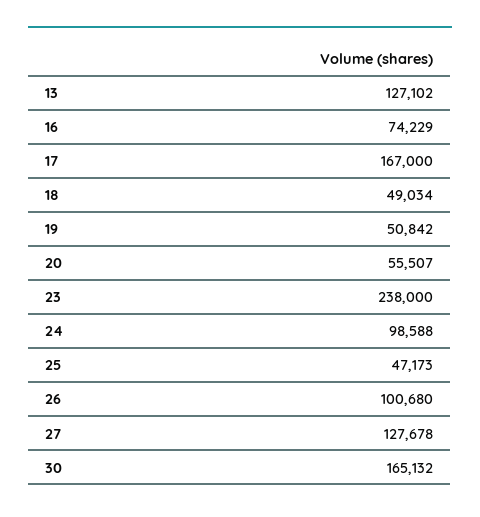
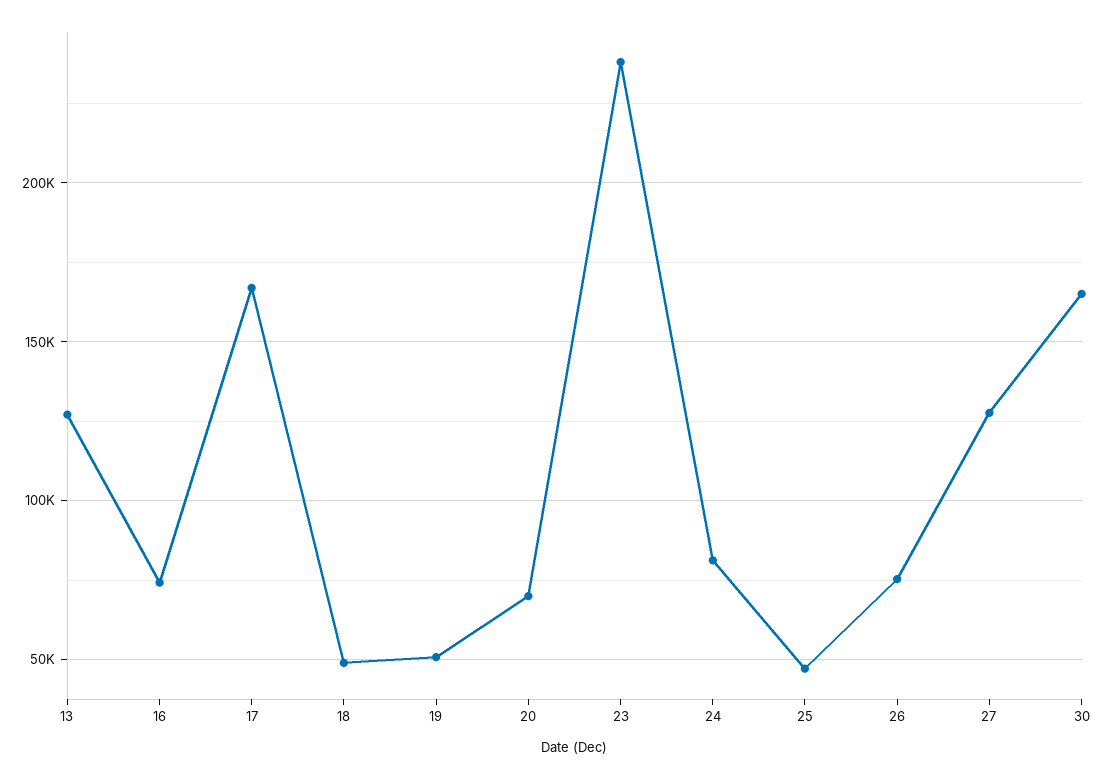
  {
    "13": 127102,
    "16": 74229,
    "17": 167000,
    "18": 49034,
    "19": 50842,
-   "20": 55507,
+   "20": 70000,
    "23": 238000,
-   "24": 98588,
+   "24": 80000,
    "25": 47173,
-   "26": 100680,
+   "26": 75000,
    "27": 127678,
    "30": 165132
  }

